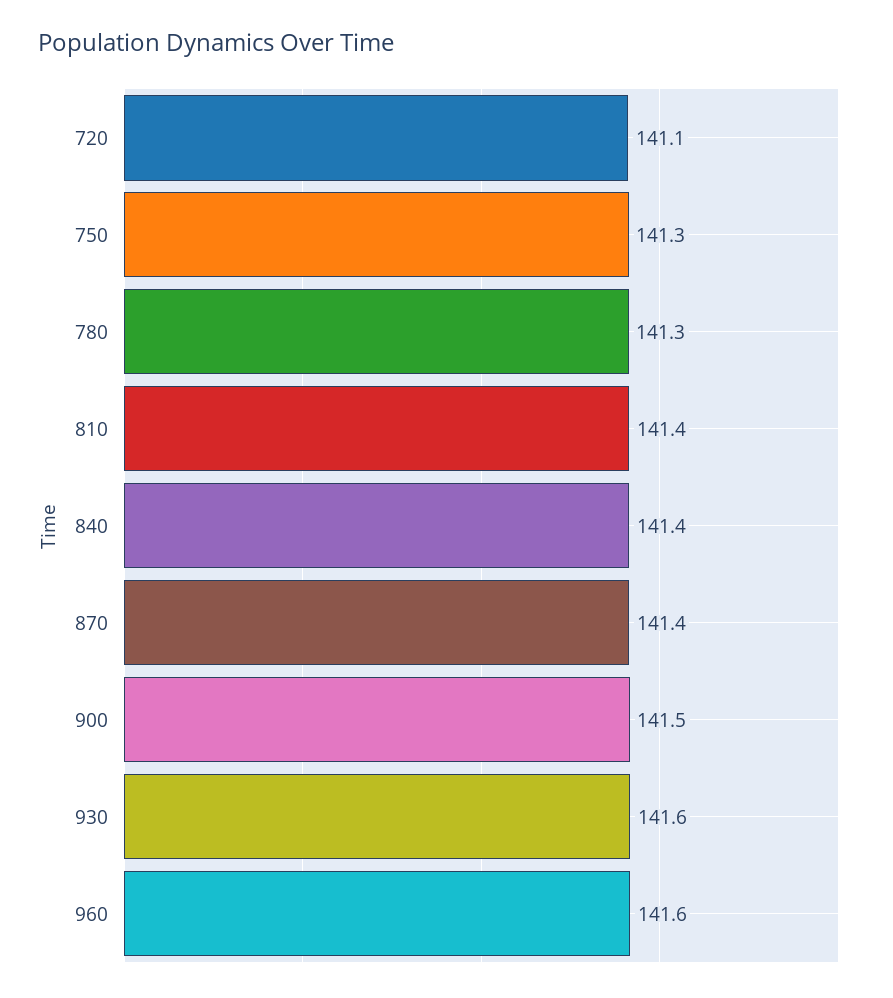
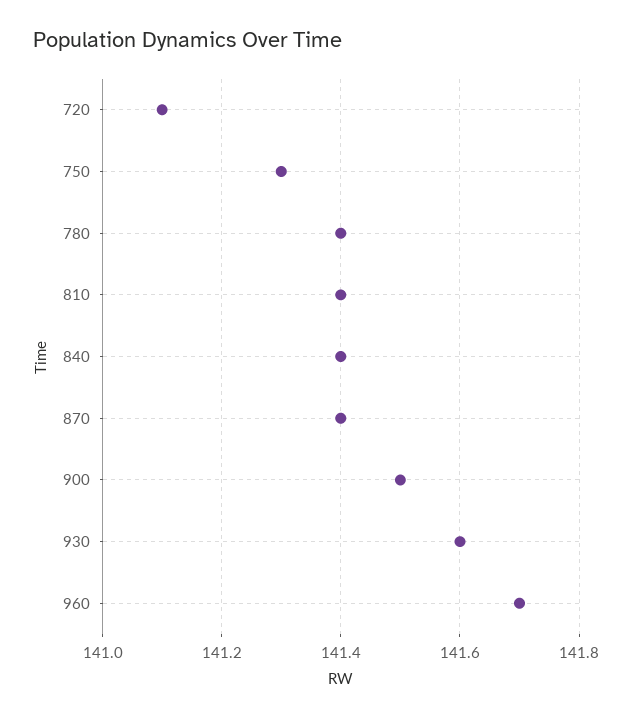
  {
    "720": 141.1,
    "750": 141.3,
-   "780": 141.3,
+   "780": 141.4,
    "810": 141.4,
    "840": 141.4,
    "870": 141.4,
    "900": 141.5,
    "930": 141.6,
-   "960": 141.6
+   "960": 141.7
  }

